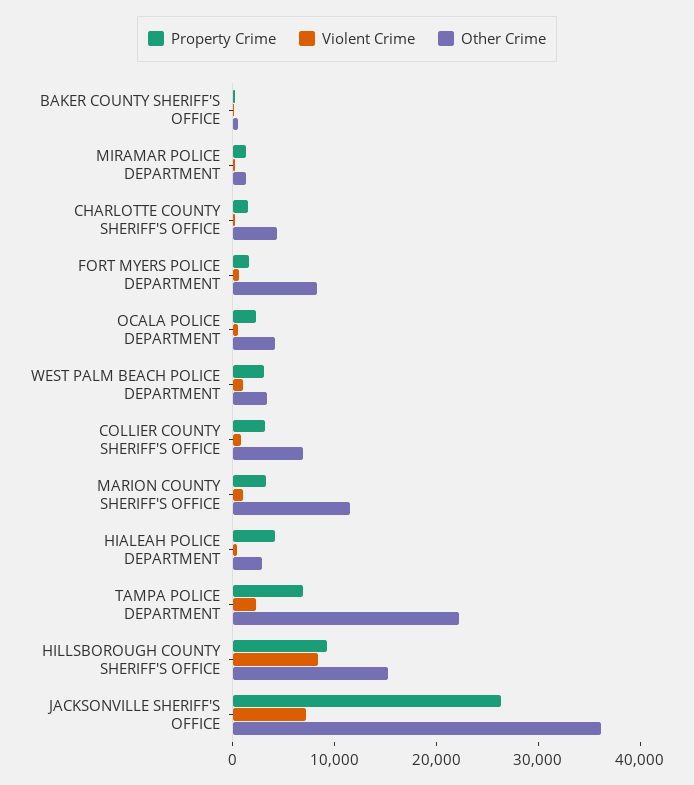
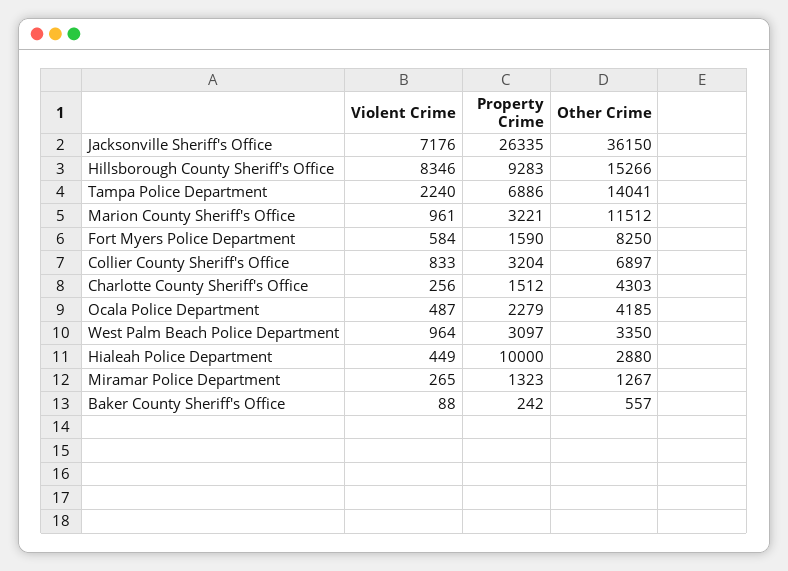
  {
    "Property Crime": {
      "BAKER COUNTY SHERIFF'S OFFICE": 242,
      "MIRAMAR POLICE DEPARTMENT": 1323,
      "CHARLOTTE COUNTY SHERIFF'S OFFICE": 1512,
      "FORT MYERS POLICE DEPARTMENT": 1590,
      "OCALA POLICE DEPARTMENT": 2279,
      "WEST PALM BEACH POLICE DEPARTMENT": 3097,
      "COLLIER COUNTY SHERIFF'S OFFICE": 3204,
      "MARION COUNTY SHERIFF'S OFFICE": 3221,
-     "HIALEAH POLICE DEPARTMENT": 4000,
+     "HIALEAH POLICE DEPARTMENT": 10000,
      "TAMPA POLICE DEPARTMENT": 6886,
      "HILLSBOROUGH COUNTY SHERIFF'S OFFICE": 9283,
      "JACKSONVILLE SHERIFF'S OFFICE": 26335
    },
    "Violent Crime": {
      "BAKER COUNTY SHERIFF'S OFFICE": 88,
      "MIRAMAR POLICE DEPARTMENT": 265,
      "CHARLOTTE COUNTY SHERIFF'S OFFICE": 256,
      "FORT MYERS POLICE DEPARTMENT": 584,
      "OCALA POLICE DEPARTMENT": 487,
      "WEST PALM BEACH POLICE DEPARTMENT": 964,
      "COLLIER COUNTY SHERIFF'S OFFICE": 833,
      "MARION COUNTY SHERIFF'S OFFICE": 961,
      "HIALEAH POLICE DEPARTMENT": 449,
      "TAMPA POLICE DEPARTMENT": 2240,
      "HILLSBOROUGH COUNTY SHERIFF'S OFFICE": 8346,
      "JACKSONVILLE SHERIFF'S OFFICE": 7176
    },
    "Other Crime": {
      "BAKER COUNTY SHERIFF'S OFFICE": 557,
      "MIRAMAR POLICE DEPARTMENT": 1267,
      "CHARLOTTE COUNTY SHERIFF'S OFFICE": 4303,
      "FORT MYERS POLICE DEPARTMENT": 8250,
      "OCALA POLICE DEPARTMENT": 4185,
      "WEST PALM BEACH POLICE DEPARTMENT": 3350,
      "COLLIER COUNTY SHERIFF'S OFFICE": 6897,
      "MARION COUNTY SHERIFF'S OFFICE": 11512,
      "HIALEAH POLICE DEPARTMENT": 2880,
-     "TAMPA POLICE DEPARTMENT": 22000,
+     "TAMPA POLICE DEPARTMENT": 14041,
      "HILLSBOROUGH COUNTY SHERIFF'S OFFICE": 15266,
      "JACKSONVILLE SHERIFF'S OFFICE": 36150
    }
  }

